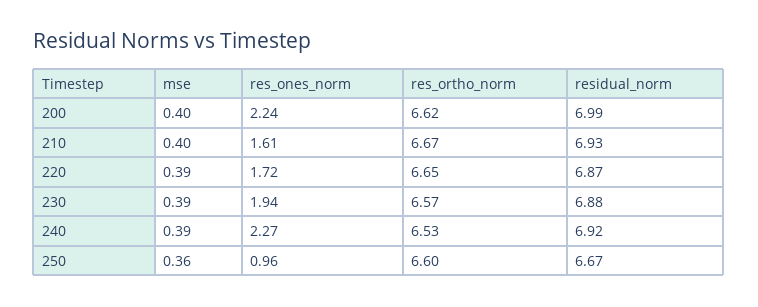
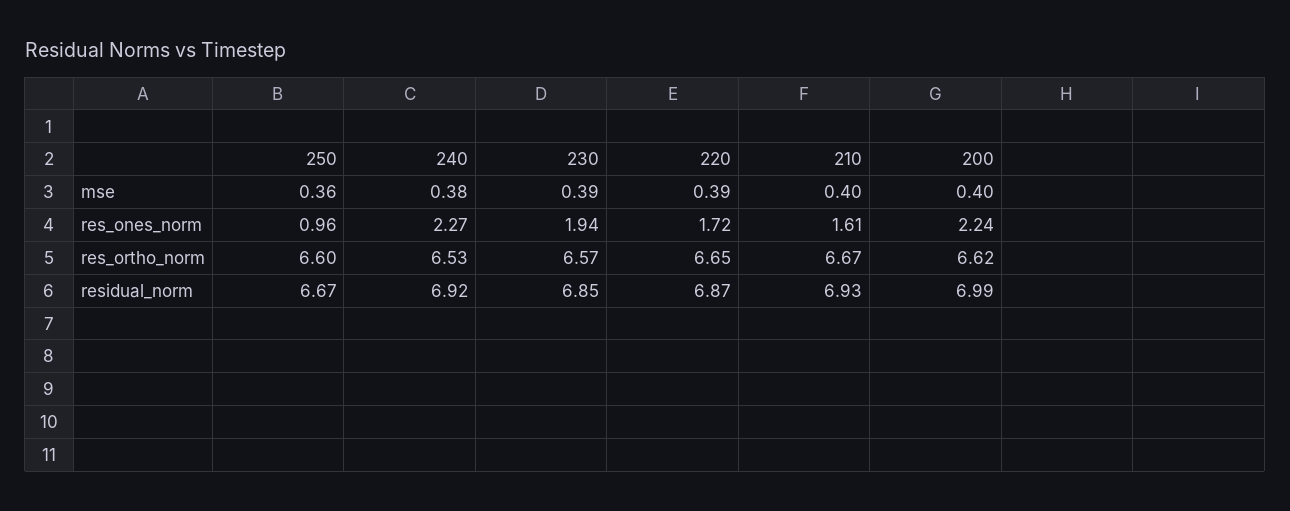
  {
    "mse": {
      "200": 0.4,
      "210": 0.4,
      "220": 0.39,
      "230": 0.39,
-     "240": 0.39,
+     "240": 0.38,
      "250": 0.36
    },
    "res_ones_norm": {
      "200": 2.24,
      "210": 1.61,
      "220": 1.72,
      "230": 1.94,
      "240": 2.27,
      "250": 0.96
    },
    "res_ortho_norm": {
      "200": 6.62,
      "210": 6.67,
      "220": 6.65,
      "230": 6.57,
      "240": 6.53,
      "250": 6.6
    },
    "residual_norm": {
      "200": 6.99,
      "210": 6.93,
      "220": 6.87,
-     "230": 6.88,
+     "230": 6.85,
      "240": 6.92,
      "250": 6.67
    }
  }

